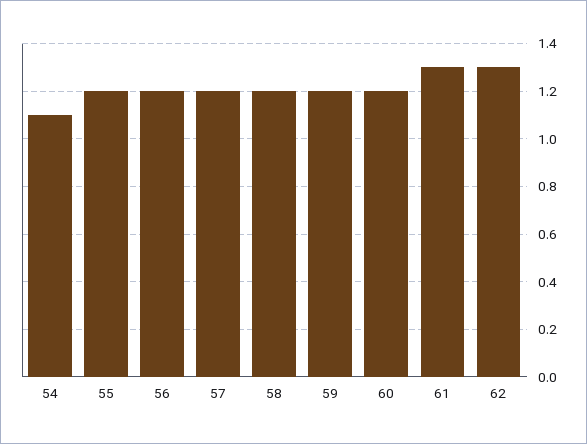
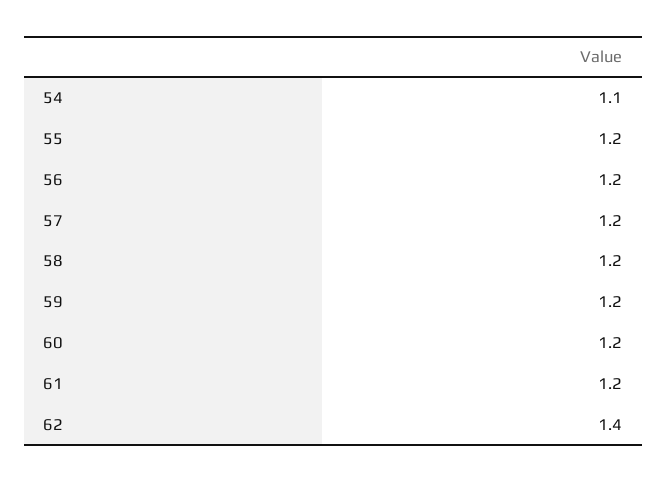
  {
    "54": 1.1,
    "55": 1.2,
    "56": 1.2,
    "57": 1.2,
    "58": 1.2,
    "59": 1.2,
    "60": 1.2,
-   "61": 1.3,
+   "61": 1.2,
-   "62": 1.3
+   "62": 1.4
  }

